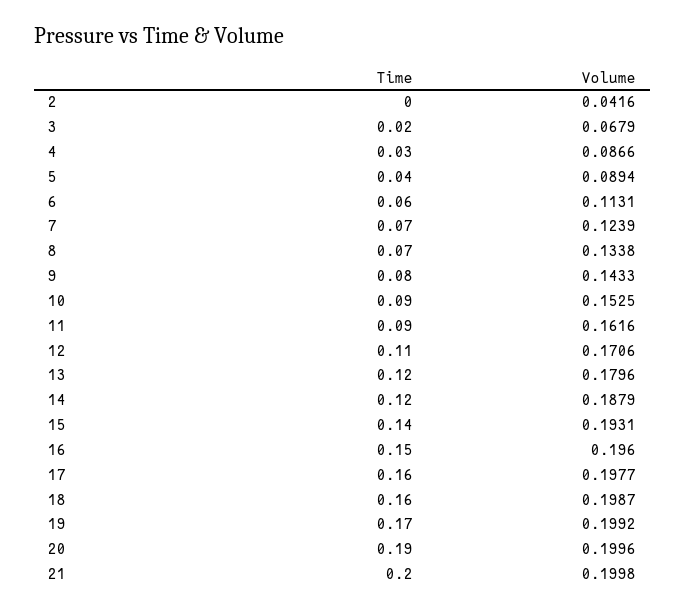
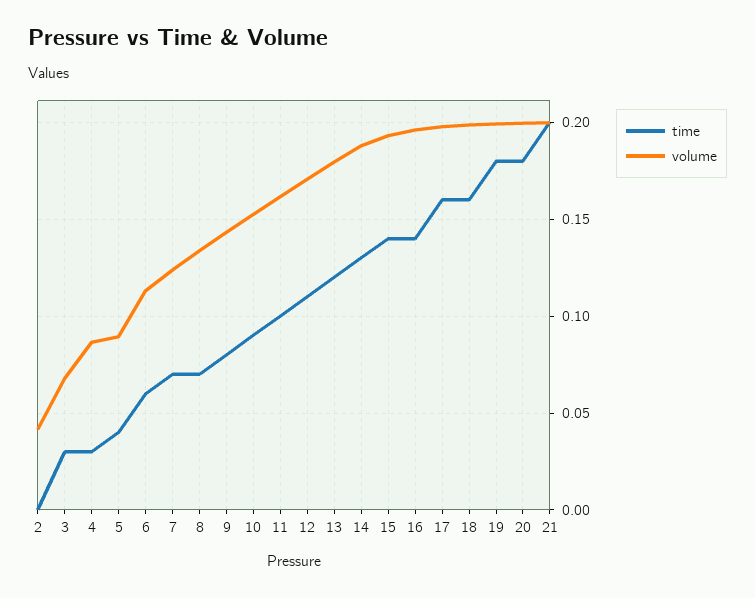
  {
    "Time": {
      "2": 0,
-     "3": 0.02,
+     "3": 0.03,
      "4": 0.03,
      "5": 0.04,
      "6": 0.06,
      "7": 0.07,
      "8": 0.07,
      "9": 0.08,
      "10": 0.09,
-     "11": 0.09,
+     "11": 0.1,
      "12": 0.11,
      "13": 0.12,
-     "14": 0.12,
+     "14": 0.13,
      "15": 0.14,
-     "16": 0.15,
+     "16": 0.14,
      "17": 0.16,
      "18": 0.16,
-     "19": 0.17,
+     "19": 0.18,
-     "20": 0.19,
+     "20": 0.18,
      "21": 0.2
    },
    "Volume": {
      "2": 0.0416,
      "3": 0.0679,
      "4": 0.0866,
      "5": 0.0894,
      "6": 0.1131,
      "7": 0.1239,
      "8": 0.1338,
      "9": 0.1433,
      "10": 0.1525,
      "11": 0.1616,
      "12": 0.1706,
      "13": 0.1796,
      "14": 0.1879,
      "15": 0.1931,
      "16": 0.196,
      "17": 0.1977,
      "18": 0.1987,
      "19": 0.1992,
      "20": 0.1996,
      "21": 0.1998
    }
  }

